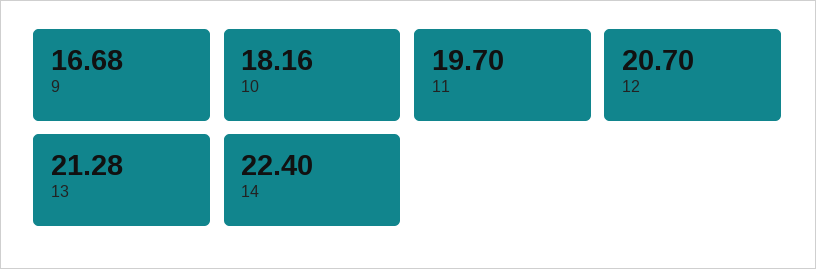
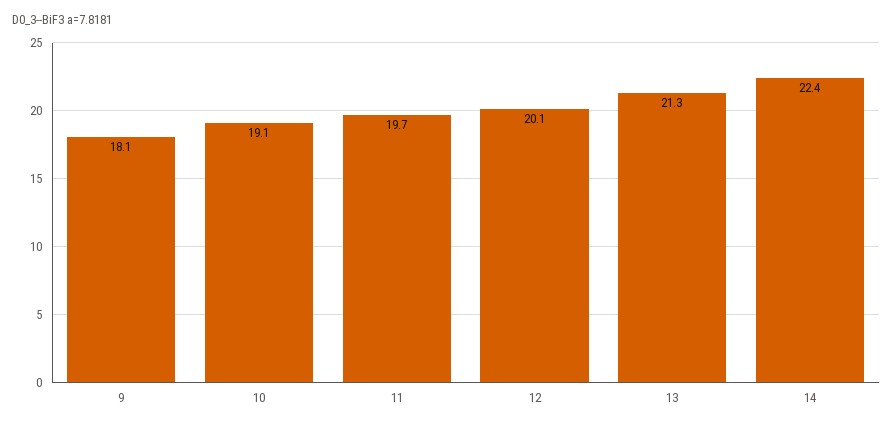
  {
-   "9": 16.68,
+   "9": 18.1,
-   "10": 18.16,
+   "10": 19.1,
    "11": 19.7,
-   "12": 20.7,
+   "12": 20.1,
    "13": 21.28,
    "14": 22.4
  }

